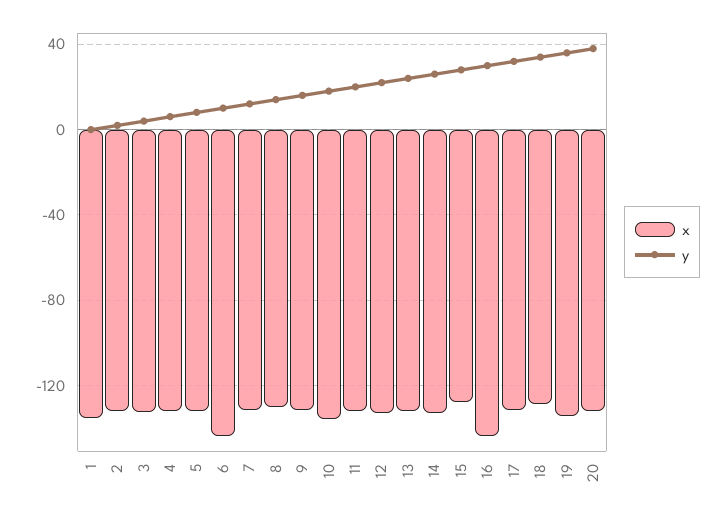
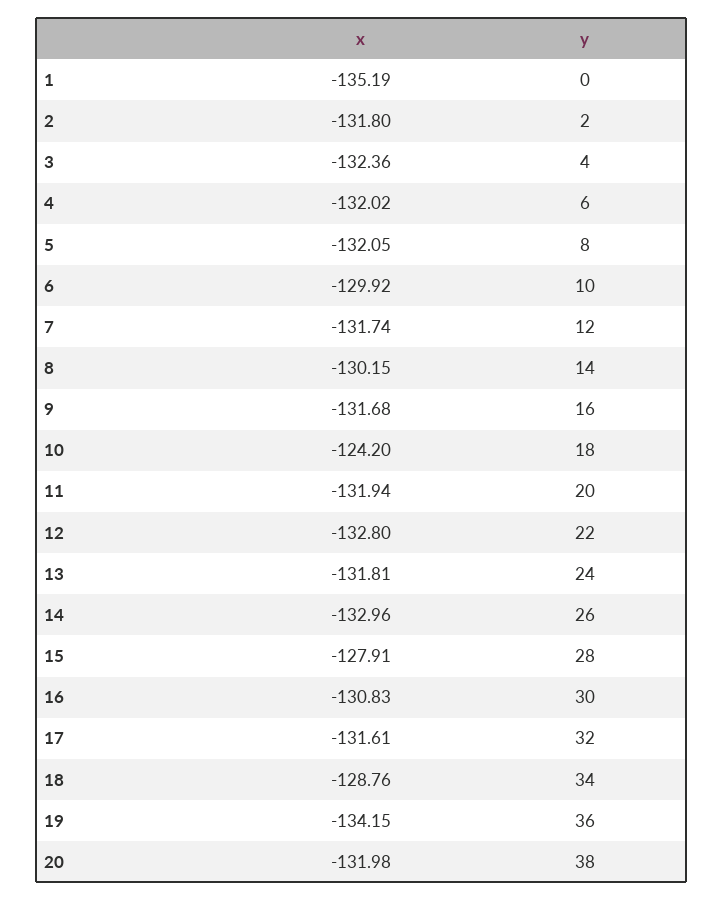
  {
    "x": {
      "1": -135.19,
      "2": -131.8,
      "3": -132.36,
      "4": -132.02,
      "5": -132.05,
-     "6": -145,
+     "6": -129.92,
      "7": -131.74,
      "8": -130.15,
      "9": -131.68,
-     "10": -135,
+     "10": -124.2,
      "11": -131.94,
      "12": -132.8,
      "13": -131.81,
      "14": -132.96,
      "15": -127.91,
-     "16": -145,
+     "16": -130.83,
      "17": -131.61,
      "18": -128.76,
      "19": -134.15,
      "20": -131.98
    },
    "y": {
      "1": 0,
      "2": 2,
      "3": 4,
      "4": 6,
      "5": 8,
      "6": 10,
      "7": 12,
      "8": 14,
      "9": 16,
      "10": 18,
      "11": 20,
      "12": 22,
      "13": 24,
      "14": 26,
      "15": 28,
      "16": 30,
      "17": 32,
      "18": 34,
      "19": 36,
      "20": 38
    }
  }

